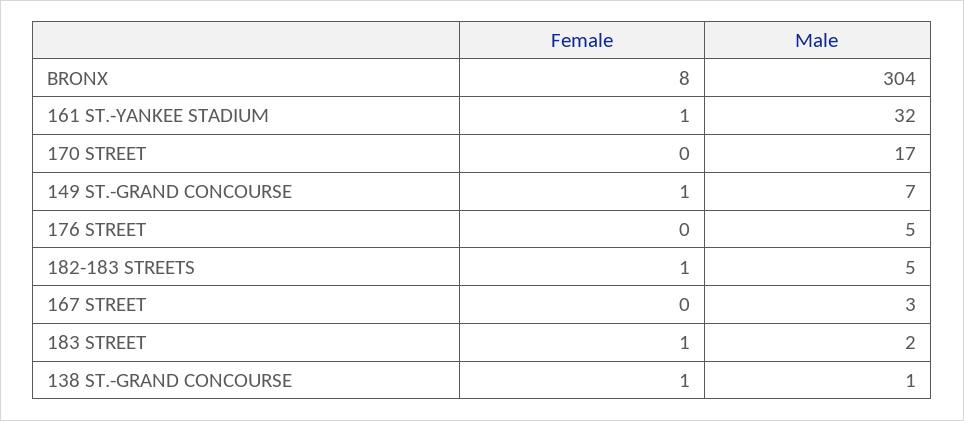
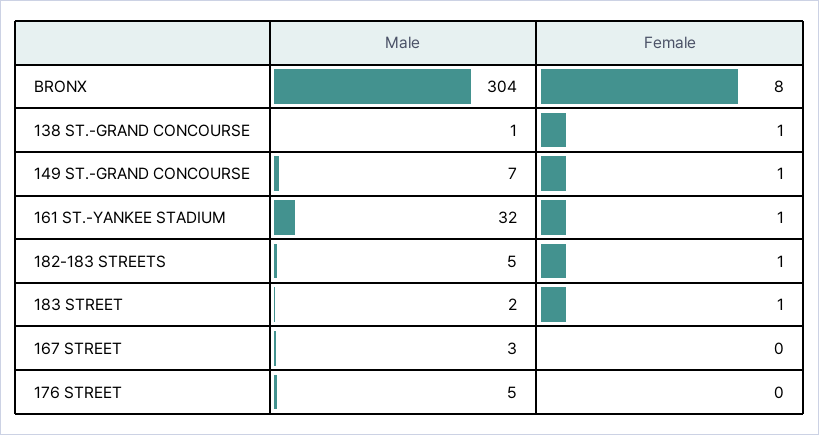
  {
    "Female": {
      "BRONX": 8,
      "161 ST.-YANKEE STADIUM": 1,
-     "170 STREET": 0,
      "149 ST.-GRAND CONCOURSE": 1,
      "176 STREET": 0,
      "182-183 STREETS": 1,
      "167 STREET": 0,
      "183 STREET": 1,
      "138 ST.-GRAND CONCOURSE": 1
    },
    "Male": {
      "BRONX": 304,
      "161 ST.-YANKEE STADIUM": 32,
-     "170 STREET": 17,
      "149 ST.-GRAND CONCOURSE": 7,
      "176 STREET": 5,
      "182-183 STREETS": 5,
      "167 STREET": 3,
      "183 STREET": 2,
      "138 ST.-GRAND CONCOURSE": 1
    }
  }

